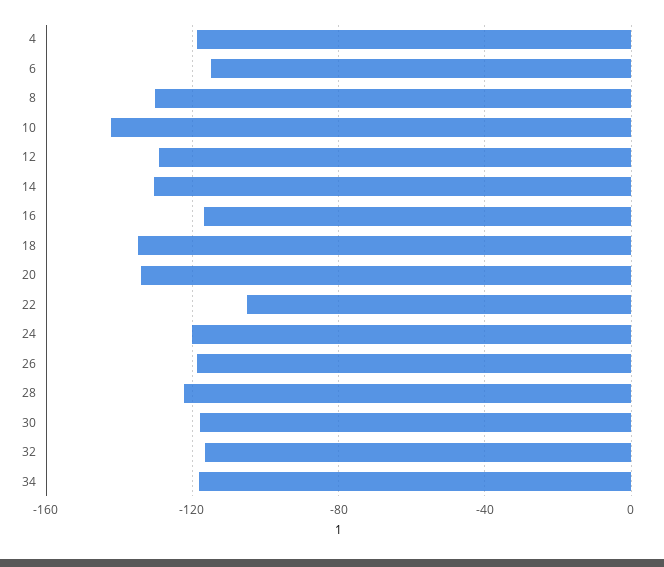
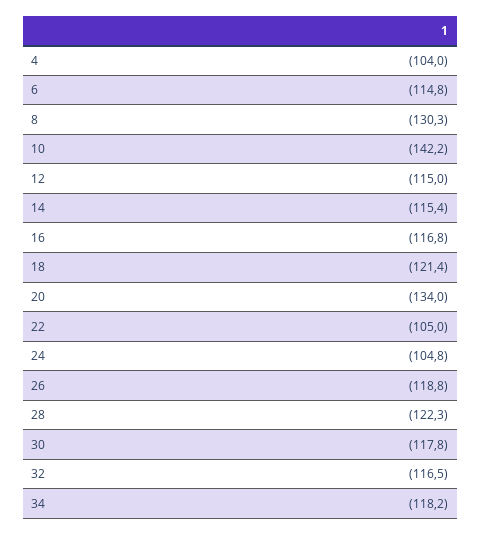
  {
-   "4": -120,
+   "4": -104,
    "6": -114.8,
    "8": -130.3,
    "10": -142.2,
-   "12": -130,
+   "12": -115,
-   "14": -130,
+   "14": -115.4,
    "16": -116.8,
-   "18": -135,
+   "18": -121.4,
    "20": -134,
    "22": -105,
-   "24": -120,
+   "24": -104.8,
    "26": -118.8,
    "28": -122.3,
    "30": -117.8,
    "32": -116.5,
    "34": -118.2
  }

